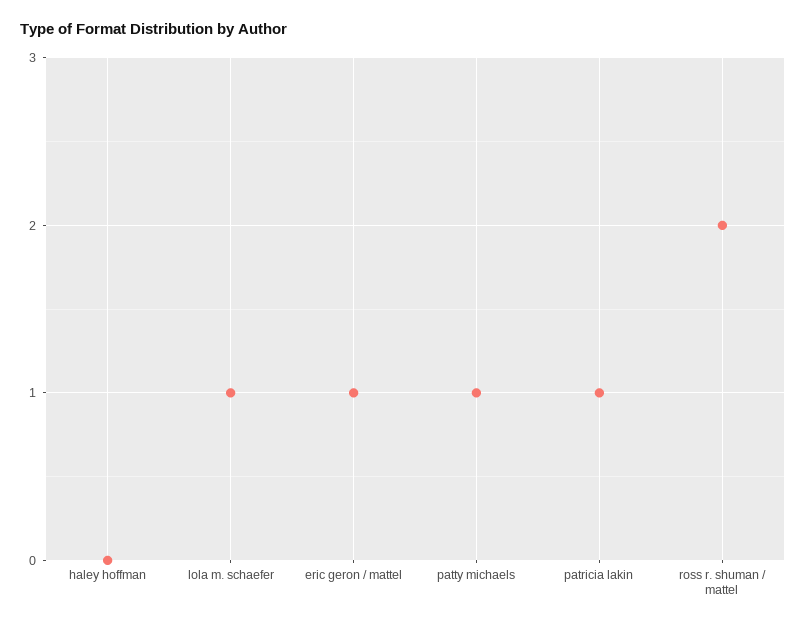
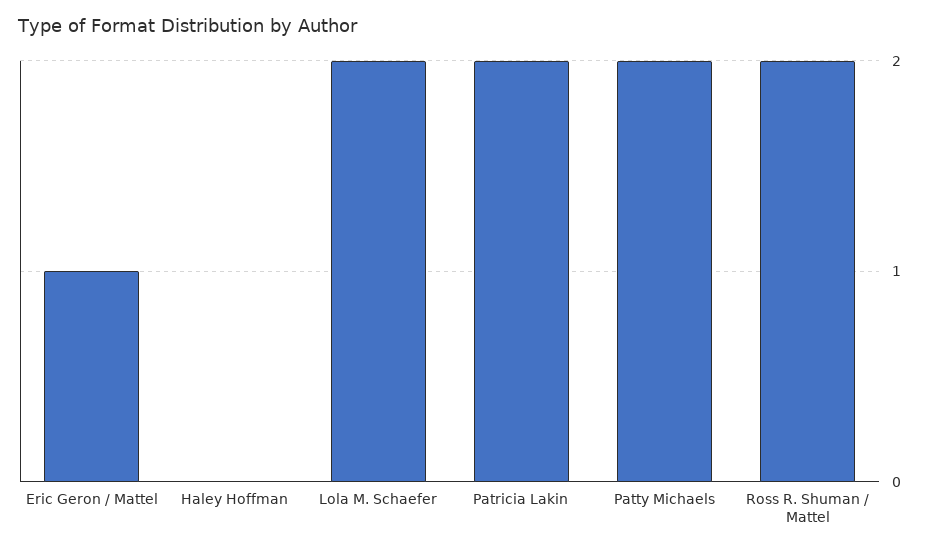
  {
    "haley hoffman": 0,
-   "lola m. schaefer": 1,
+   "lola m. schaefer": 2,
    "eric geron / mattel": 1,
-   "patty michaels": 1,
+   "patty michaels": 2,
-   "patricia lakin": 1,
+   "patricia lakin": 2,
    "ross r. shuman / mattel": 2
  }

